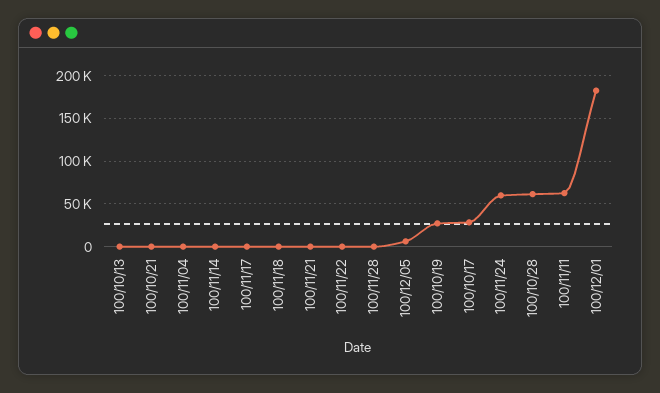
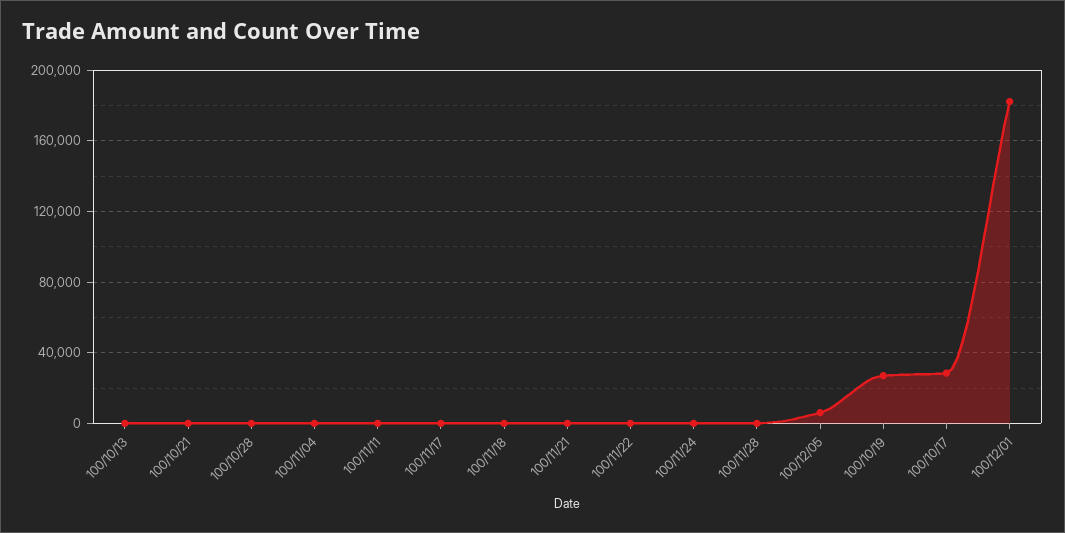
  {
    "100/10/13": 0,
    "100/10/21": 0,
    "100/11/04": 0,
-   "100/11/14": 0,
    "100/11/17": 0,
    "100/11/18": 0,
    "100/11/21": 0,
    "100/11/22": 0,
    "100/11/28": 0,
    "100/12/05": 5000,
    "100/10/19": 25000,
    "100/10/17": 30000,
-   "100/11/24": 60000,
+   "100/11/24": 0,
-   "100/10/28": 60000,
+   "100/10/28": 0,
-   "100/11/11": 60000,
+   "100/11/11": 0,
    "100/12/01": 180000
  }

